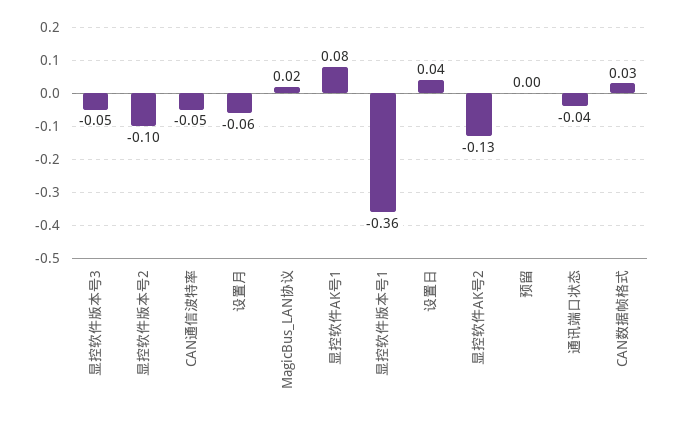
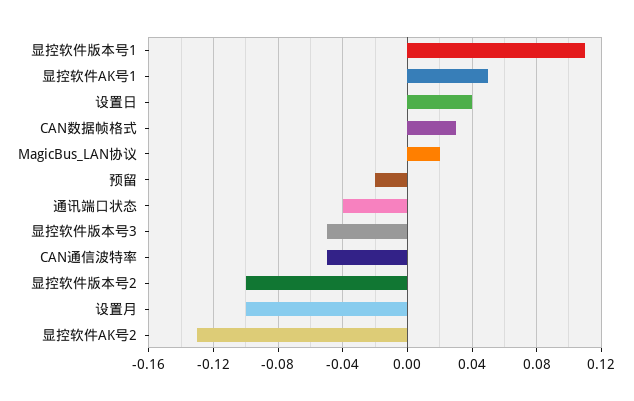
  {
    "显控软件版本号3": -0.05,
    "显控软件版本号2": -0.1,
    "CAN通信波特率": -0.05,
-   "设置月": -0.06,
+   "设置月": -0.1,
    "MagicBus_LAN协议": 0.02,
-   "显控软件AK号1": 0.08,
+   "显控软件AK号1": 0.05,
-   "显控软件版本号1": -0.36,
+   "显控软件版本号1": 0.11,
    "设置日": 0.04,
    "显控软件AK号2": -0.13,
-   "预留": 0,
+   "预留": -0.02,
    "通讯端口状态": -0.04,
    "CAN数据帧格式": 0.03
  }

